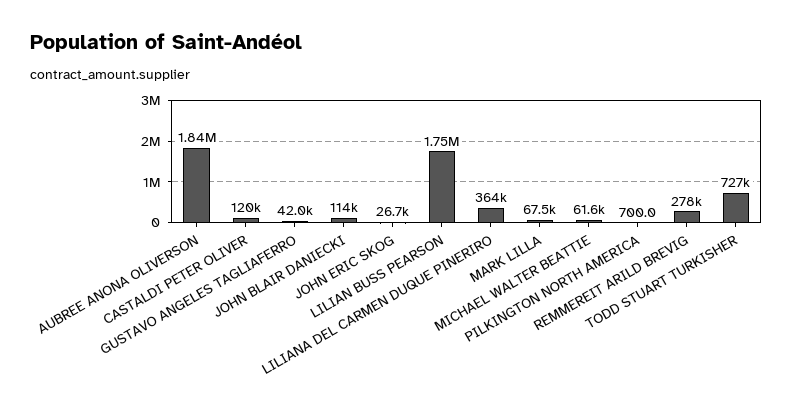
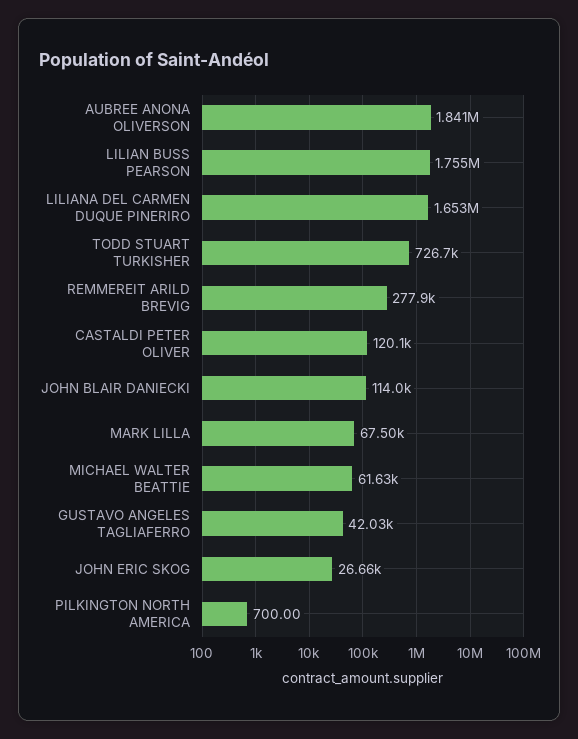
  {
    "AUBREE ANONA OLIVERSON": 1841000,
    "CASTALDI PETER OLIVER": 120100,
    "GUSTAVO ANGELES TAGLIAFERRO": 42030,
    "JOHN BLAIR DANIECKI": 114000,
    "JOHN ERIC SKOG": 26660,
    "LILIAN BUSS PEARSON": 1755000,
-   "LILIANA DEL CARMEN DUQUE PINERIRO": 364000,
+   "LILIANA DEL CARMEN DUQUE PINERIRO": 1653000,
    "MARK LILLA": 67500,
    "MICHAEL WALTER BEATTIE": 61630,
    "PILKINGTON NORTH AMERICA": 700,
    "REMMEREIT ARILD BREVIG": 277900,
    "TODD STUART TURKISHER": 726700
  }

